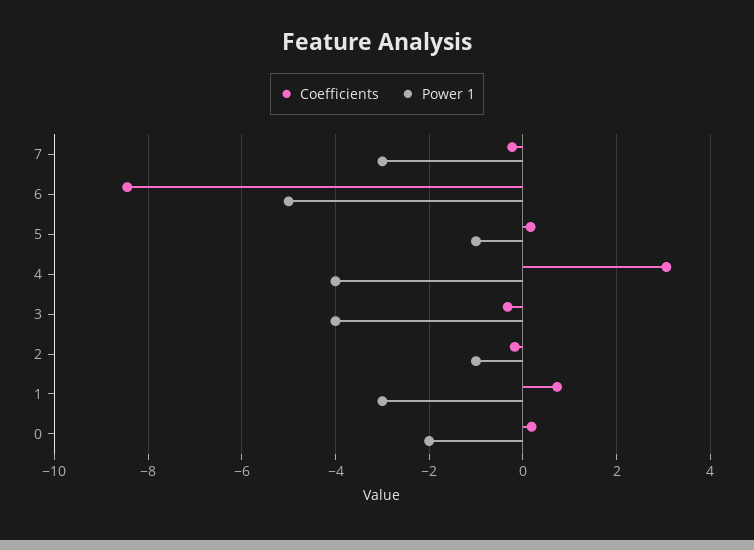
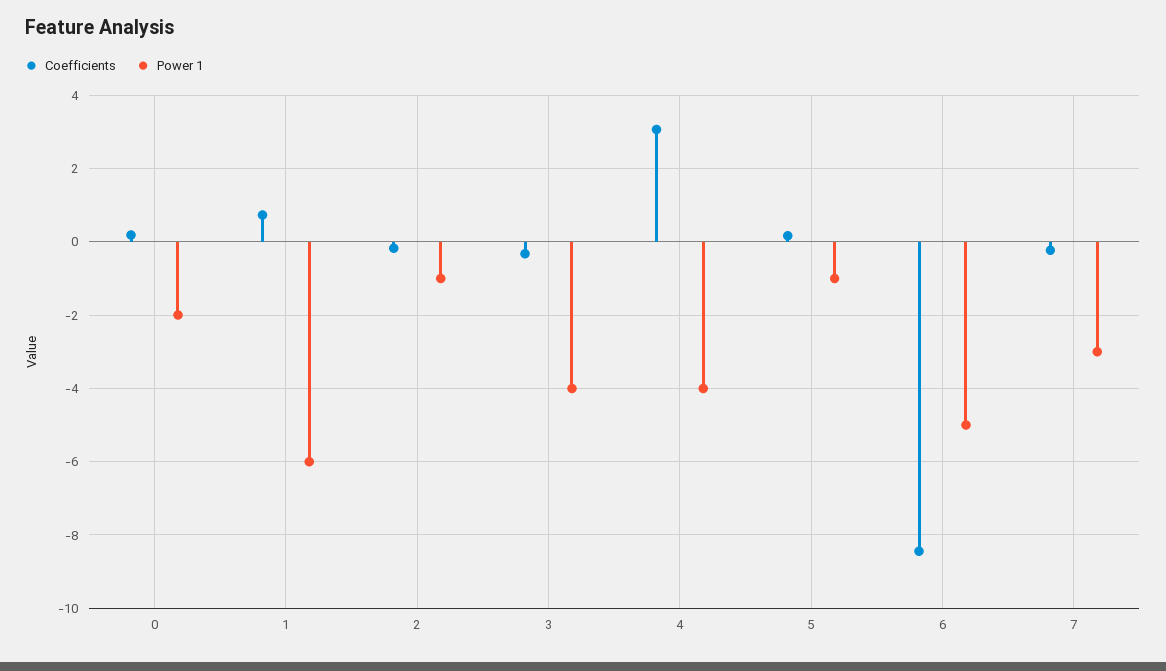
  {
    "Coefficients": {
      "7": -0.2,
      "6": -8.4,
      "5": 0.2,
      "4": 3,
      "3": -0.4,
      "2": -0.2,
      "1": 0.8,
      "0": 0.2
    },
    "Power 1": {
      "7": -3,
      "6": -5,
      "5": -1,
      "4": -4,
      "3": -4,
      "2": -1,
-     "1": -3,
+     "1": -6,
      "0": -2
    }
  }

